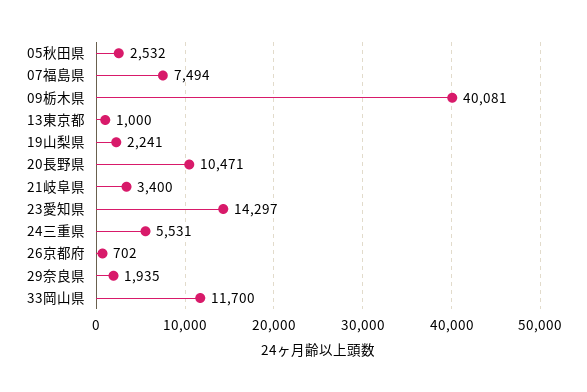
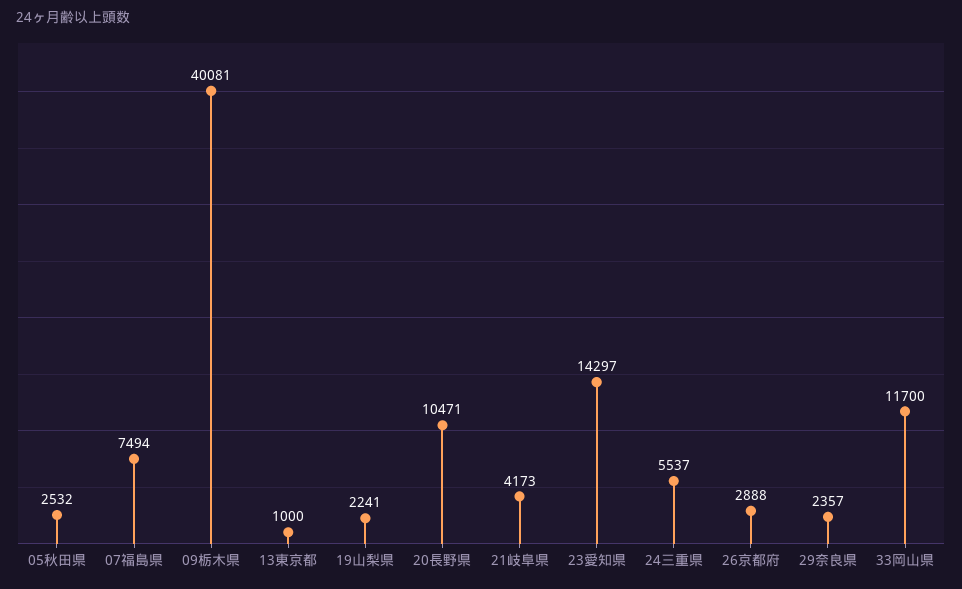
  {
    "05秋田県": 2532,
    "07福島県": 7494,
    "09栃木県": 40081,
    "13東京都": 1000,
    "19山梨県": 2241,
    "20長野県": 10471,
-   "21岐阜県": 3400,
+   "21岐阜県": 4173,
    "23愛知県": 14297,
-   "24三重県": 5531,
+   "24三重県": 5537,
-   "26京都府": 702,
+   "26京都府": 2888,
-   "29奈良県": 1935,
+   "29奈良県": 2357,
    "33岡山県": 11700
  }

